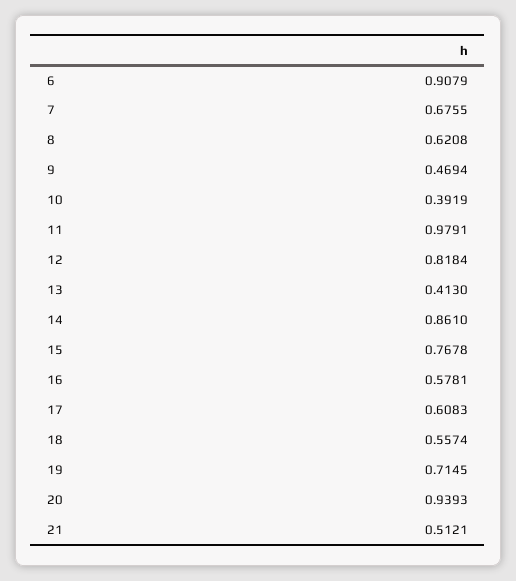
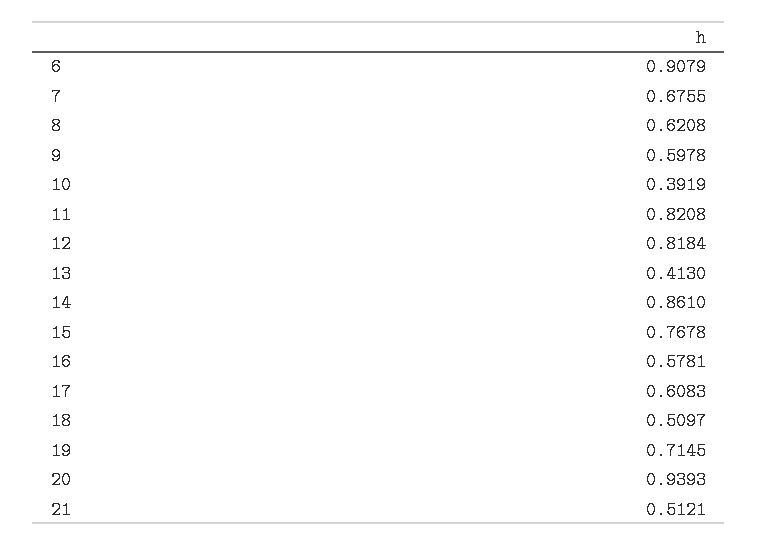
  {
    "6": 0.9079,
    "7": 0.6755,
    "8": 0.6208,
-   "9": 0.4694,
+   "9": 0.5978,
    "10": 0.3919,
-   "11": 0.9791,
+   "11": 0.8208,
    "12": 0.8184,
    "13": 0.413,
    "14": 0.861,
    "15": 0.7678,
    "16": 0.5781,
    "17": 0.6083,
-   "18": 0.5574,
+   "18": 0.5097,
    "19": 0.7145,
    "20": 0.9393,
    "21": 0.5121
  }

